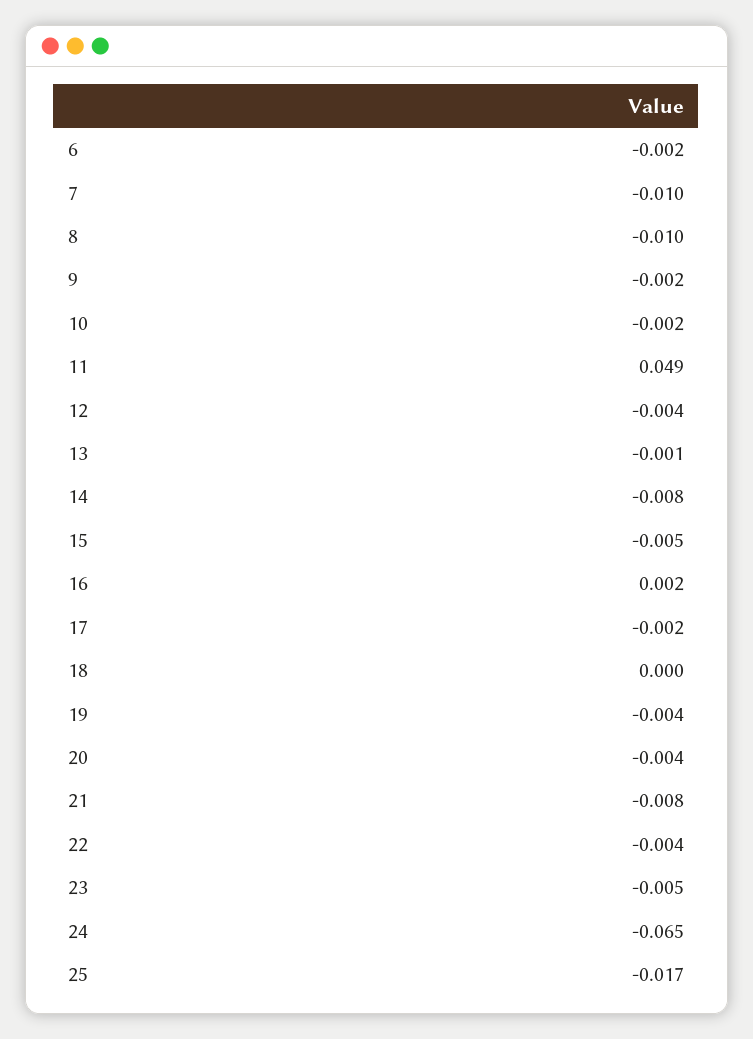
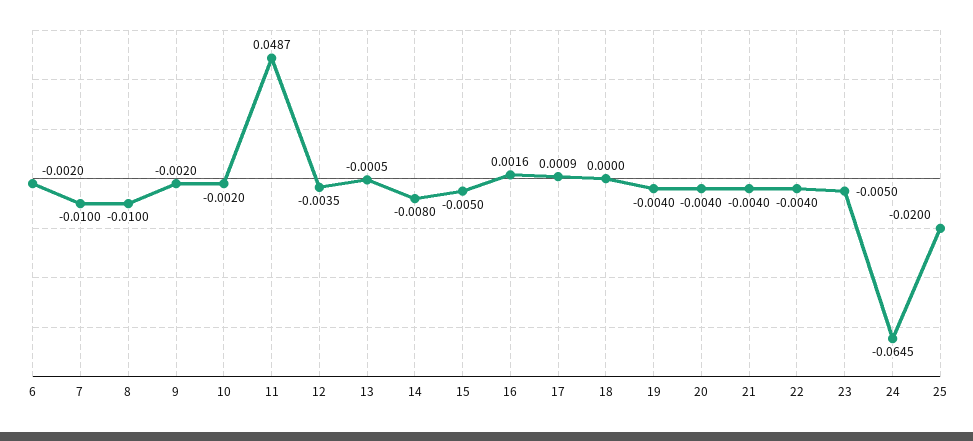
  {
    "6": -0.002,
    "7": -0.01,
    "8": -0.01,
    "9": -0.002,
    "10": -0.002,
    "11": 0.0487,
    "12": -0.0035,
    "13": -0.0005,
    "14": -0.008,
    "15": -0.005,
    "16": 0.0016,
-   "17": -0.002,
+   "17": 0.0009,
    "18": 0,
    "19": -0.004,
    "20": -0.004,
-   "21": -0.008,
+   "21": -0.004,
    "22": -0.004,
    "23": -0.005,
    "24": -0.0645,
-   "25": -0.017
+   "25": -0.02
  }

